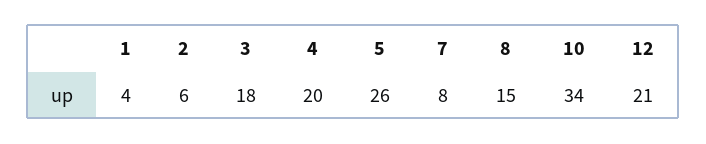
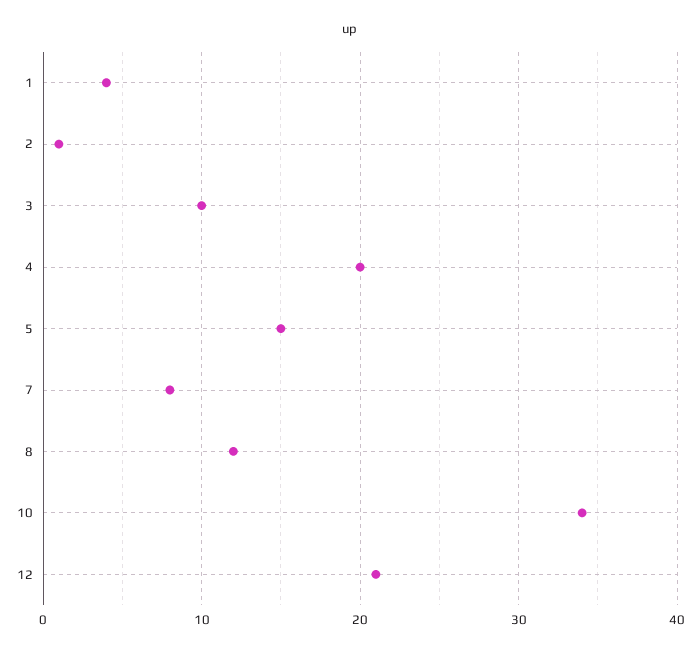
  {
    "1": 4,
-   "2": 6,
+   "2": 1,
-   "3": 18,
+   "3": 10,
    "4": 20,
-   "5": 26,
+   "5": 15,
    "7": 8,
-   "8": 15,
+   "8": 12,
    "10": 34,
    "12": 21
  }

